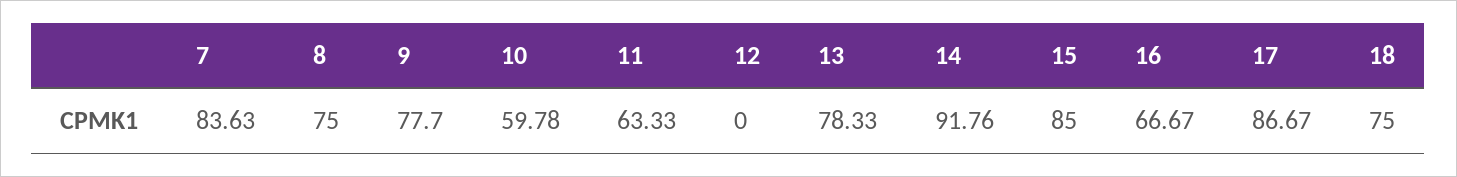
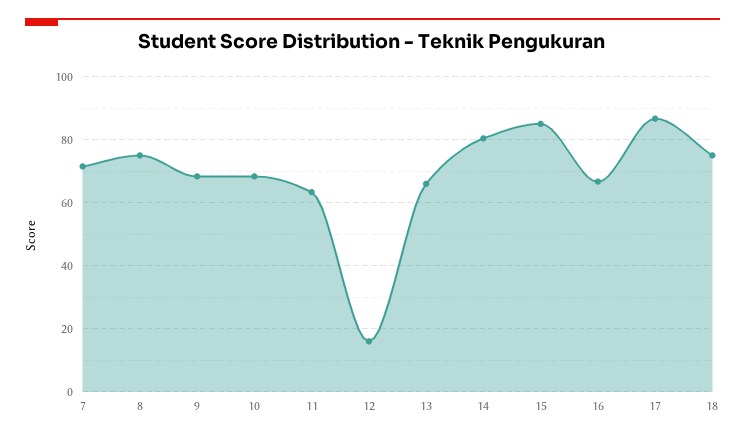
  {
-   "7": 83.63,
+   "7": 72,
    "8": 75,
-   "9": 77.7,
+   "9": 68,
-   "10": 59.78,
+   "10": 68,
    "11": 63.33,
-   "12": 0,
+   "12": 16,
-   "13": 78.33,
+   "13": 66,
-   "14": 91.76,
+   "14": 80,
    "15": 85,
    "16": 66.67,
    "17": 86.67,
    "18": 75
  }

